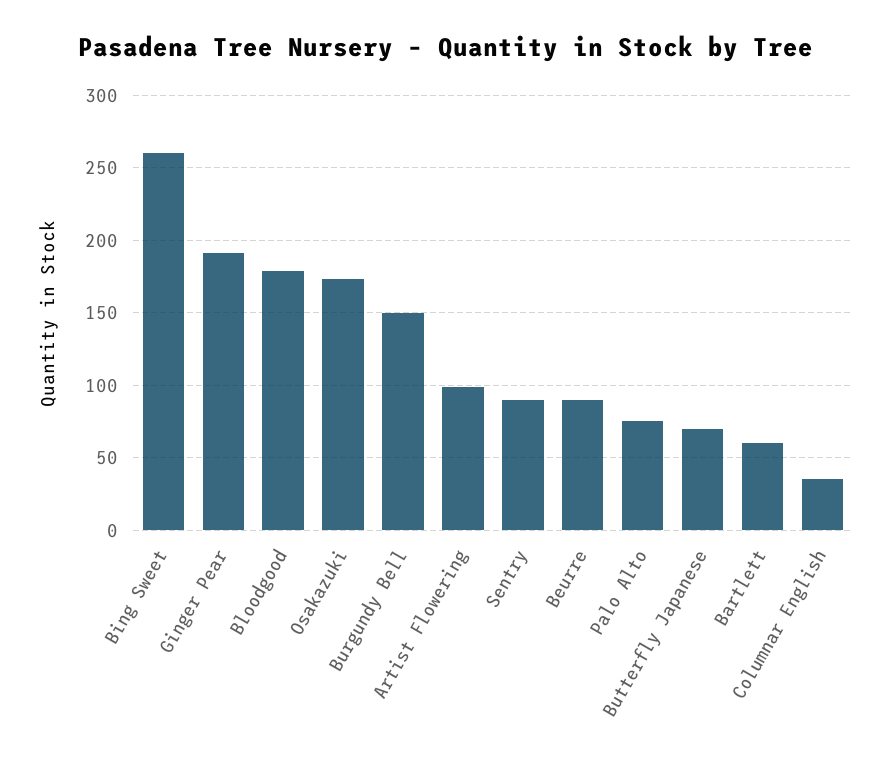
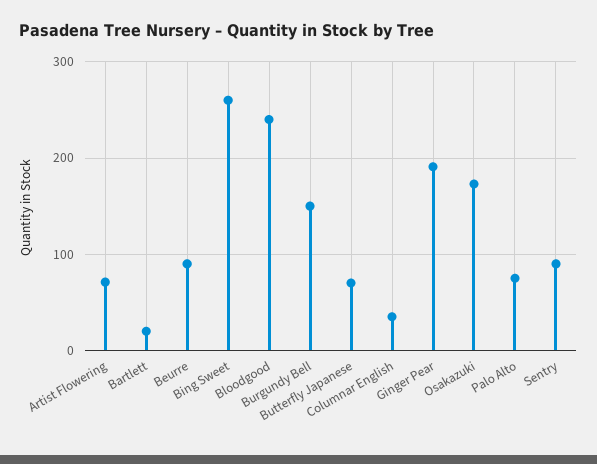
  {
    "Bing Sweet": 260,
    "Ginger Pear": 190,
-   "Bloodgood": 180,
+   "Bloodgood": 240,
    "Osakazuki": 175,
    "Burgundy Bell": 150,
-   "Artist Flowering": 100,
+   "Artist Flowering": 70,
    "Sentry": 90,
    "Beurre": 90,
    "Palo Alto": 75,
    "Butterfly Japanese": 70,
-   "Bartlett": 60,
+   "Bartlett": 20,
    "Columnar English": 35
  }

